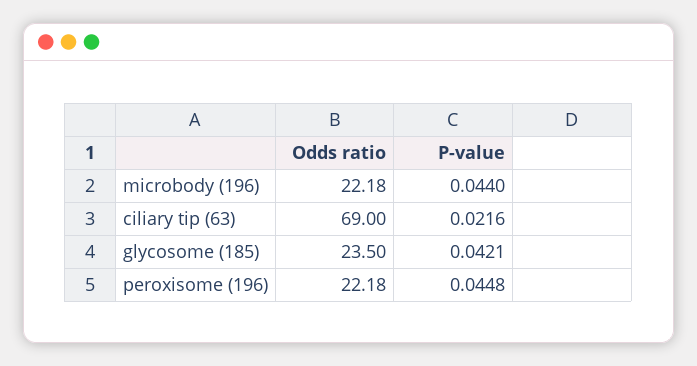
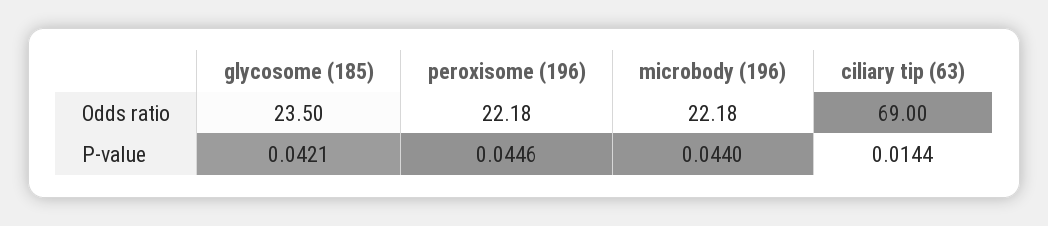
  {
    "Odds ratio": {
      "microbody (196)": 22.18,
      "ciliary tip (63)": 69,
      "glycosome (185)": 23.5,
      "peroxisome (196)": 22.18
    },
    "P-value": {
      "microbody (196)": 0.044,
-     "ciliary tip (63)": 0.0216,
+     "ciliary tip (63)": 0.0144,
      "glycosome (185)": 0.0421,
-     "peroxisome (196)": 0.0448
+     "peroxisome (196)": 0.0446
    }
  }

